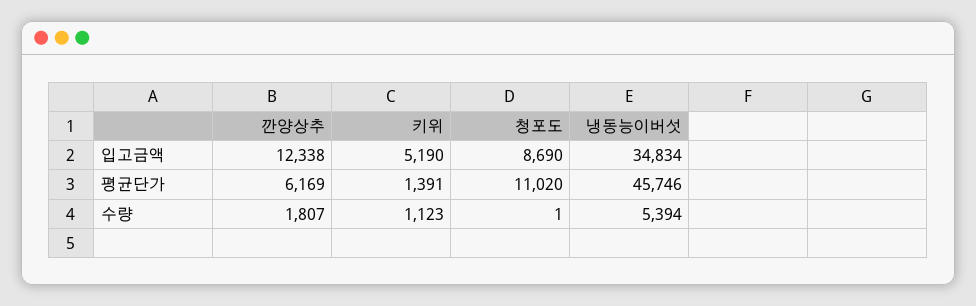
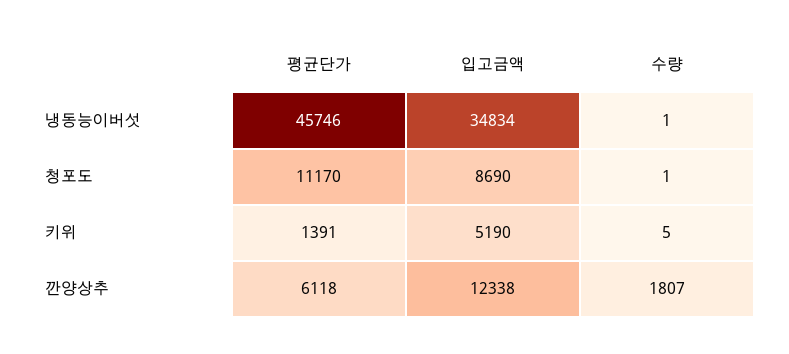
  {
    "깐양상추": {
      "입고금액": 12338,
-     "평균단가": 6169,
+     "평균단가": 6118,
      "수량": 1807
    },
    "키위": {
      "입고금액": 5190,
      "평균단가": 1391,
-     "수량": 1123
+     "수량": 5
    },
    "청포도": {
      "입고금액": 8690,
-     "평균단가": 11020,
+     "평균단가": 11170,
      "수량": 1
    },
    "냉동능이버섯": {
      "입고금액": 34834,
      "평균단가": 45746,
-     "수량": 5394
+     "수량": 1
    }
  }

